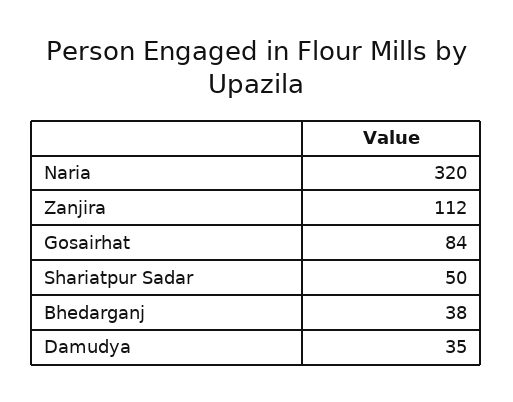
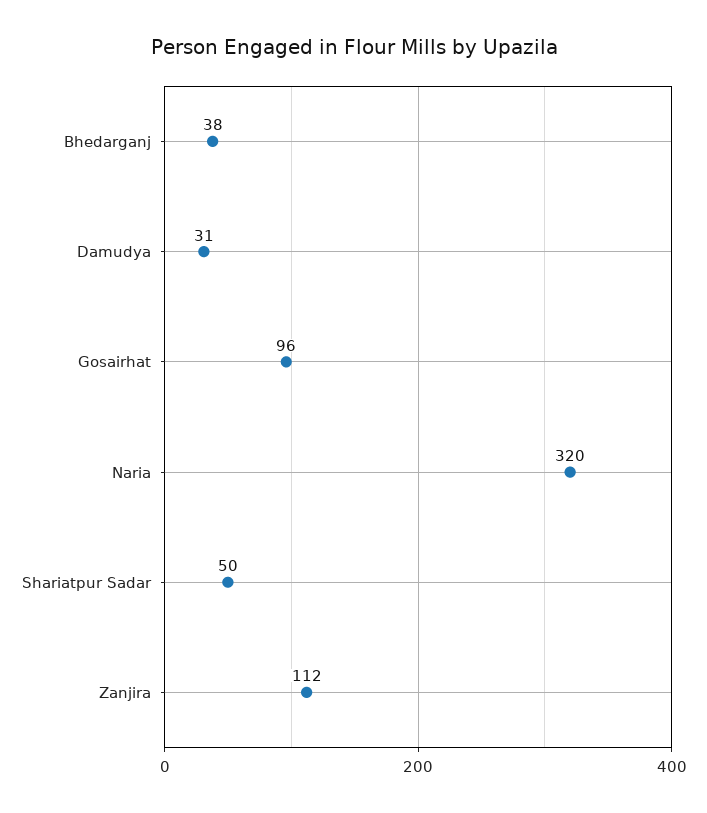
  {
    "Naria": 320,
    "Zanjira": 112,
-   "Gosairhat": 84,
+   "Gosairhat": 96,
    "Shariatpur Sadar": 50,
    "Bhedarganj": 38,
-   "Damudya": 35
+   "Damudya": 31
  }

